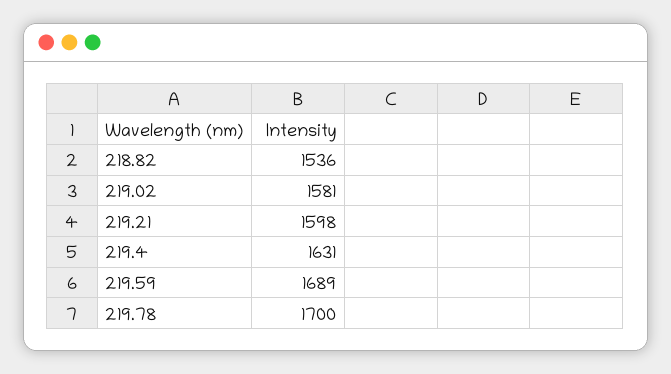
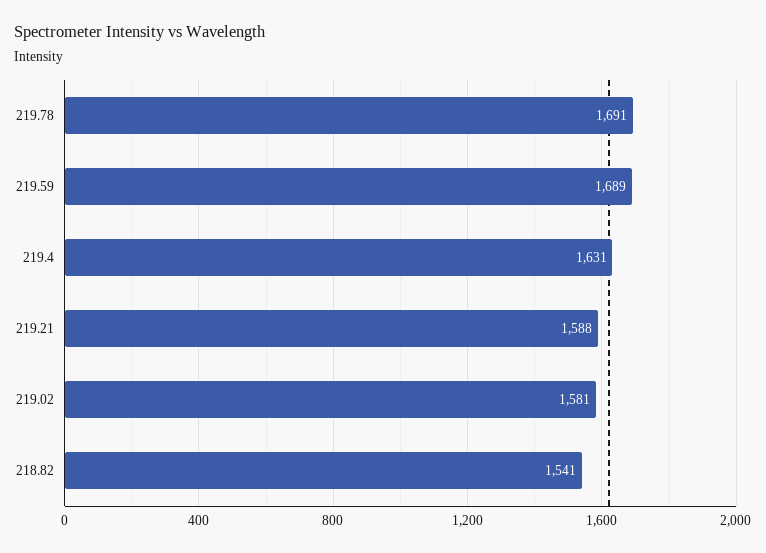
  {
-   "218.82": 1536,
+   "218.82": 1541,
    "219.02": 1581,
-   "219.21": 1598,
+   "219.21": 1588,
    "219.4": 1631,
    "219.59": 1689,
-   "219.78": 1700
+   "219.78": 1691
  }

